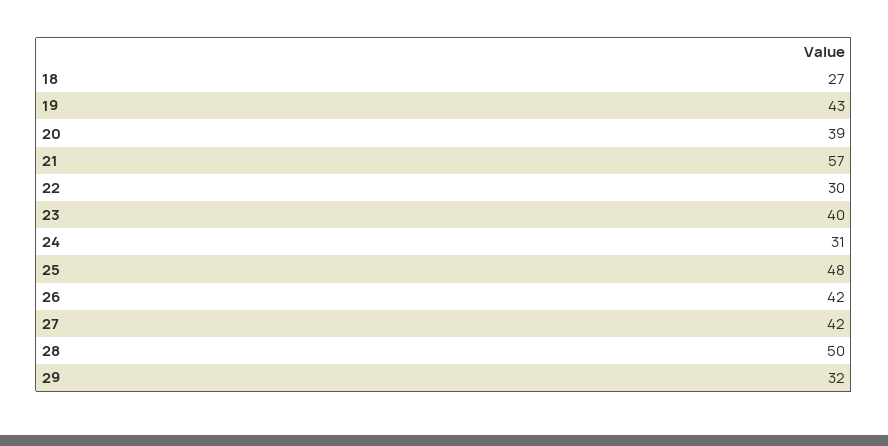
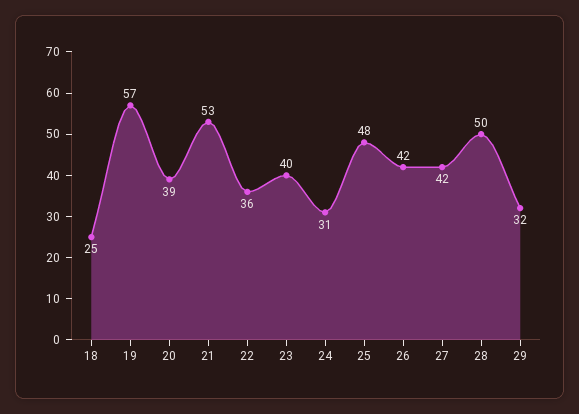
  {
-   "18": 27,
+   "18": 25,
-   "19": 43,
+   "19": 57,
    "20": 39,
-   "21": 57,
+   "21": 53,
-   "22": 30,
+   "22": 36,
    "23": 40,
    "24": 31,
    "25": 48,
    "26": 42,
    "27": 42,
    "28": 50,
    "29": 32
  }

